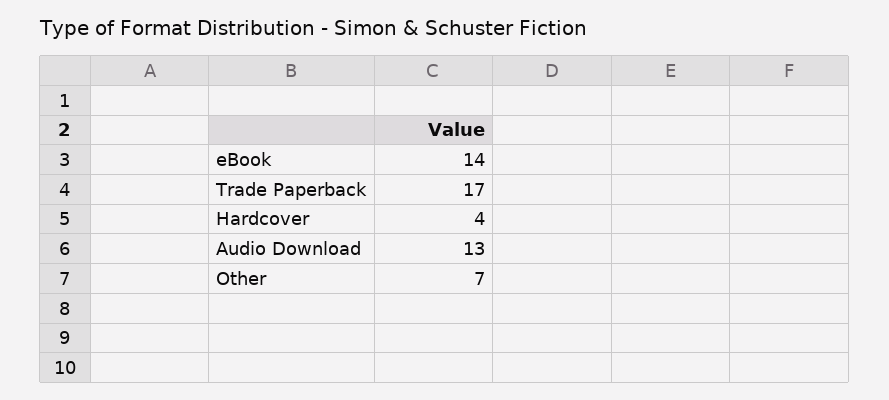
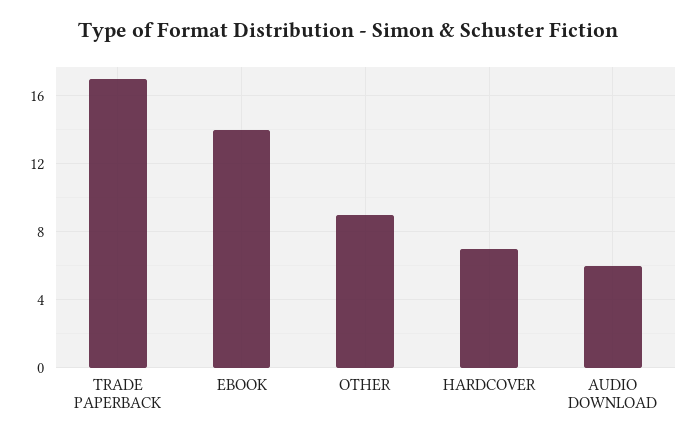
  {
    "eBook": 14,
    "Trade Paperback": 17,
-   "Hardcover": 4,
+   "Hardcover": 7,
-   "Audio Download": 13,
+   "Audio Download": 6,
-   "Other": 7
+   "Other": 9
  }

